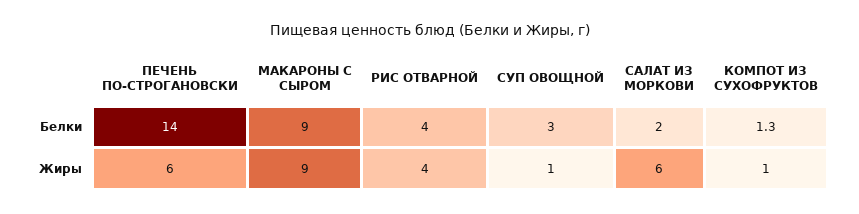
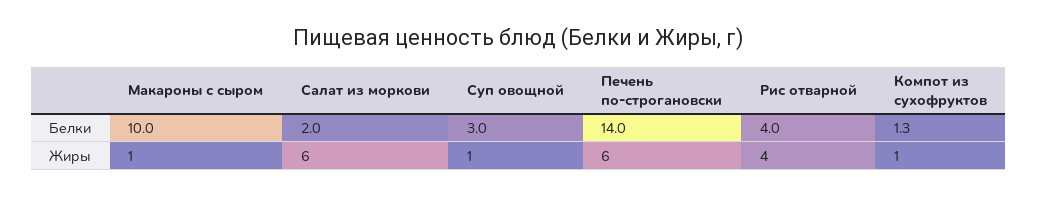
  {
    "ПЕЧЕНЬ ПО-СТРОГАНОВСКИ": {
      "Белки": 14,
      "Жиры": 6
    },
    "МАКАРОНЫ С СЫРОМ": {
-     "Белки": 9,
+     "Белки": 10,
-     "Жиры": 9
+     "Жиры": 1
    },
    "РИС ОТВАРНОЙ": {
      "Белки": 4,
      "Жиры": 4
    },
    "СУП ОВОЩНОЙ": {
      "Белки": 3,
      "Жиры": 1
    },
    "САЛАТ ИЗ МОРКОВИ": {
      "Белки": 2,
      "Жиры": 6
    },
    "КОМПОТ ИЗ СУХОФРУКТОВ": {
      "Белки": 1.3,
      "Жиры": 1
    }
  }

